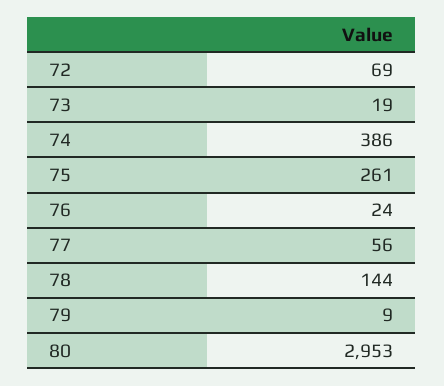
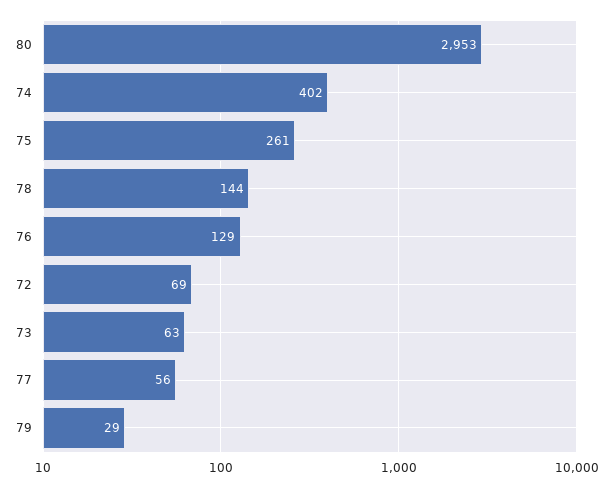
  {
    "72": 69,
-   "73": 19,
+   "73": 63,
-   "74": 386,
+   "74": 402,
    "75": 261,
-   "76": 24,
+   "76": 129,
    "77": 56,
    "78": 144,
-   "79": 9,
+   "79": 29,
    "80": 2953
  }

